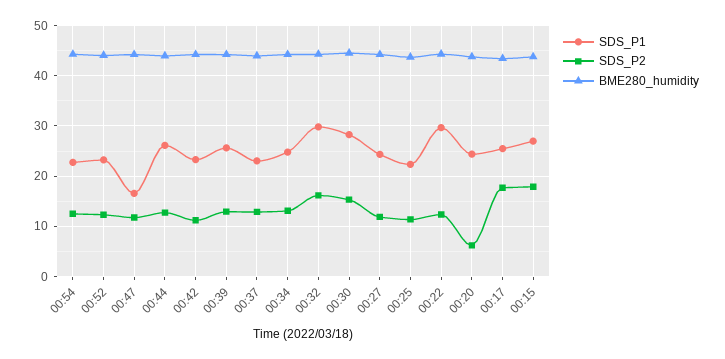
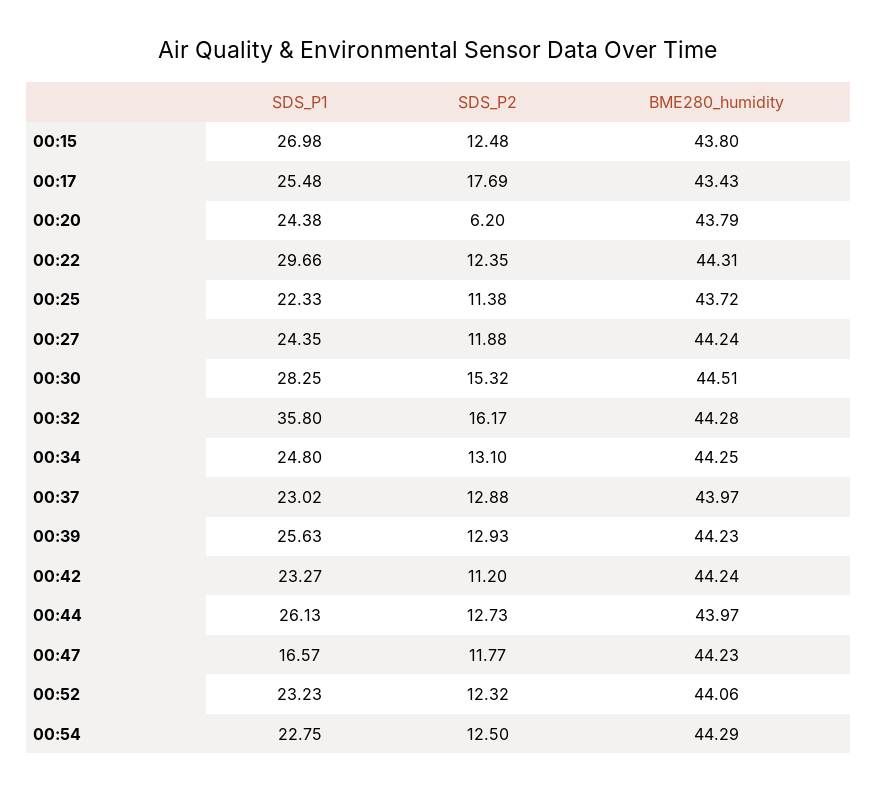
  {
    "SDS_P1": {
      "00:54": 22.75,
      "00:52": 23.23,
      "00:47": 16.57,
      "00:44": 26.13,
      "00:42": 23.27,
      "00:39": 25.63,
      "00:37": 23.02,
      "00:34": 24.8,
-     "00:32": 30,
+     "00:32": 35.8,
      "00:30": 28.25,
      "00:27": 24.35,
      "00:25": 22.33,
      "00:22": 29.66,
      "00:20": 24.38,
      "00:17": 25.48,
      "00:15": 26.98
    },
    "SDS_P2": {
      "00:54": 12.5,
      "00:52": 12.32,
      "00:47": 11.77,
      "00:44": 12.73,
      "00:42": 11.2,
      "00:39": 12.93,
      "00:37": 12.88,
      "00:34": 13.1,
      "00:32": 16.17,
      "00:30": 15.32,
      "00:27": 11.88,
      "00:25": 11.38,
      "00:22": 12.35,
      "00:20": 6.2,
      "00:17": 17.69,
-     "00:15": 18
+     "00:15": 12.48
    },
    "BME280_humidity": {
      "00:54": 44.29,
      "00:52": 44.06,
      "00:47": 44.23,
      "00:44": 43.97,
      "00:42": 44.24,
      "00:39": 44.23,
      "00:37": 43.97,
      "00:34": 44.25,
      "00:32": 44.28,
      "00:30": 44.51,
      "00:27": 44.24,
      "00:25": 43.72,
      "00:22": 44.31,
      "00:20": 43.79,
      "00:17": 43.43,
      "00:15": 43.8
    }
  }

